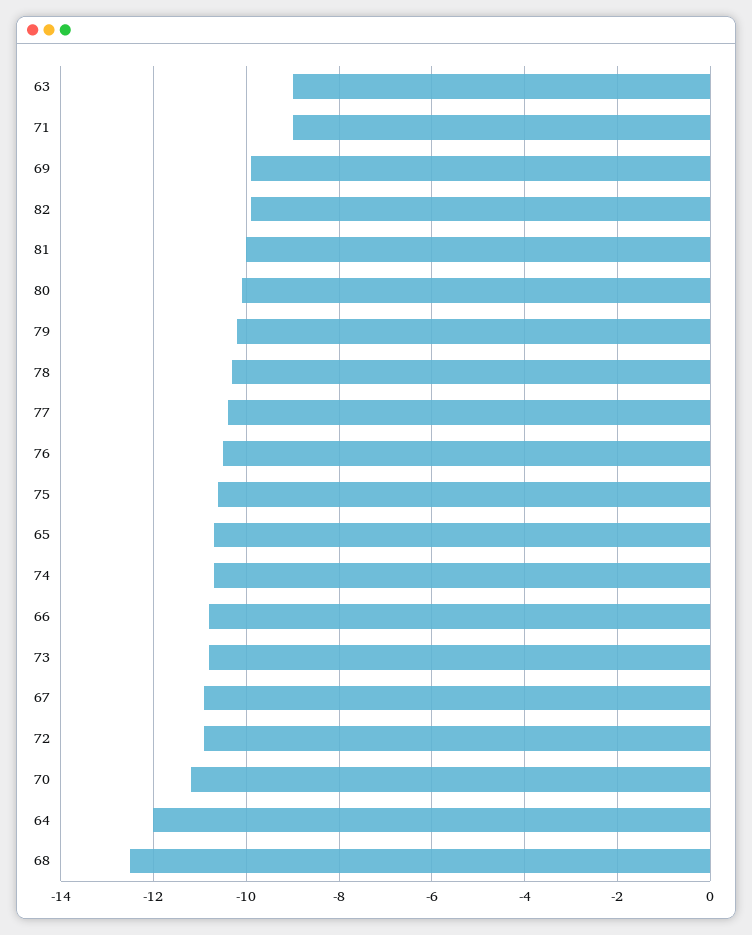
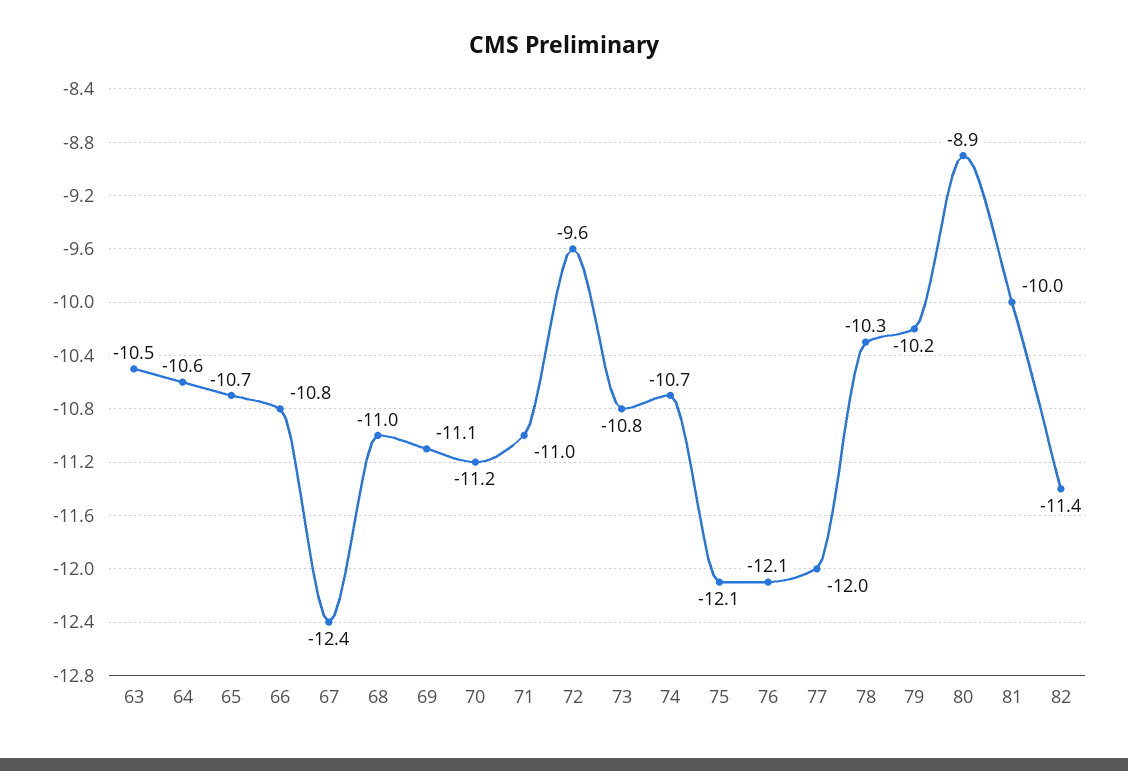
  {
-   "63": -9,
+   "63": -10.5,
-   "71": -9,
+   "71": -11,
-   "69": -10,
+   "69": -11.1,
-   "82": -10,
+   "82": -11.4,
    "81": -10,
-   "80": -10,
+   "80": -8.9,
    "79": -10.2,
    "78": -10.3,
-   "77": -10.5,
+   "77": -12,
-   "76": -10.5,
+   "76": -12.1,
-   "75": -10.5,
+   "75": -12.1,
    "65": -10.7,
    "74": -10.7,
    "66": -10.8,
    "73": -10.8,
-   "67": -11,
+   "67": -12.4,
-   "72": -11,
+   "72": -9.6,
    "70": -11.2,
-   "64": -12,
+   "64": -10.6,
-   "68": -12.5
+   "68": -11
  }

